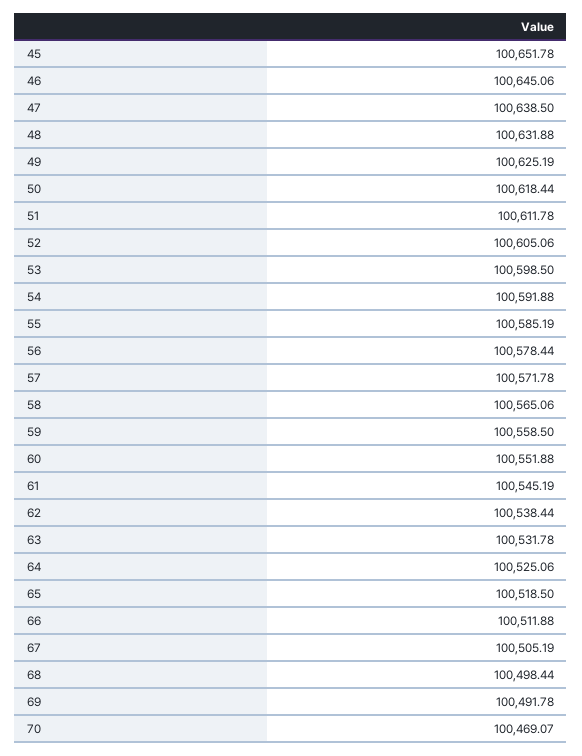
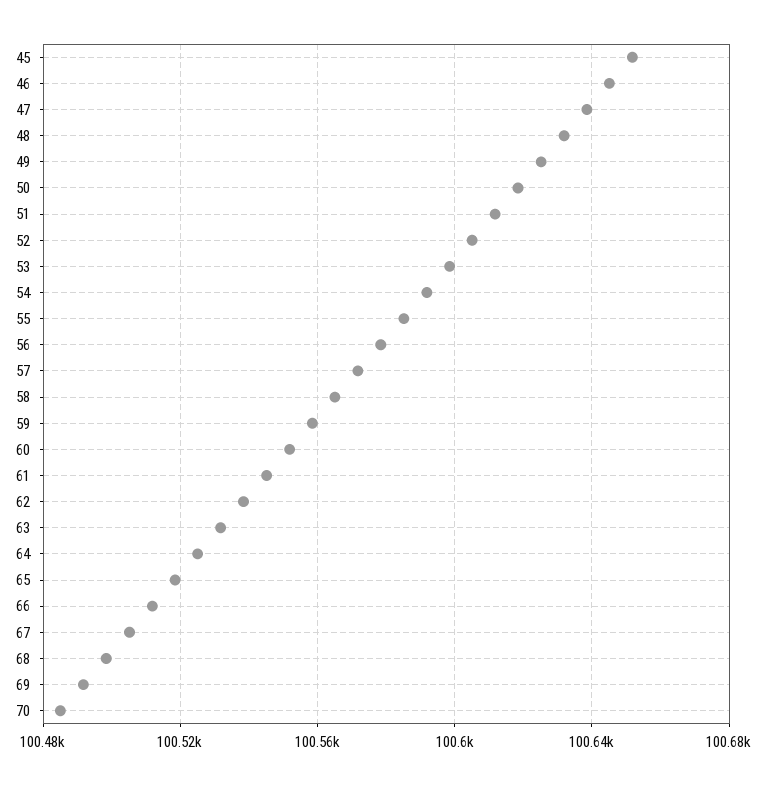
  {
    "45": 100651.78,
    "46": 100645.06,
    "47": 100638.5,
    "48": 100631.88,
    "49": 100625.19,
    "50": 100618.44,
    "51": 100611.78,
    "52": 100605.06,
    "53": 100598.5,
    "54": 100591.88,
    "55": 100585.19,
    "56": 100578.44,
    "57": 100571.78,
    "58": 100565.06,
    "59": 100558.5,
    "60": 100551.88,
    "61": 100545.19,
    "62": 100538.44,
    "63": 100531.78,
    "64": 100525.06,
    "65": 100518.5,
    "66": 100511.88,
    "67": 100505.19,
    "68": 100498.44,
    "69": 100491.78,
-   "70": 100469.07
+   "70": 100485
  }

